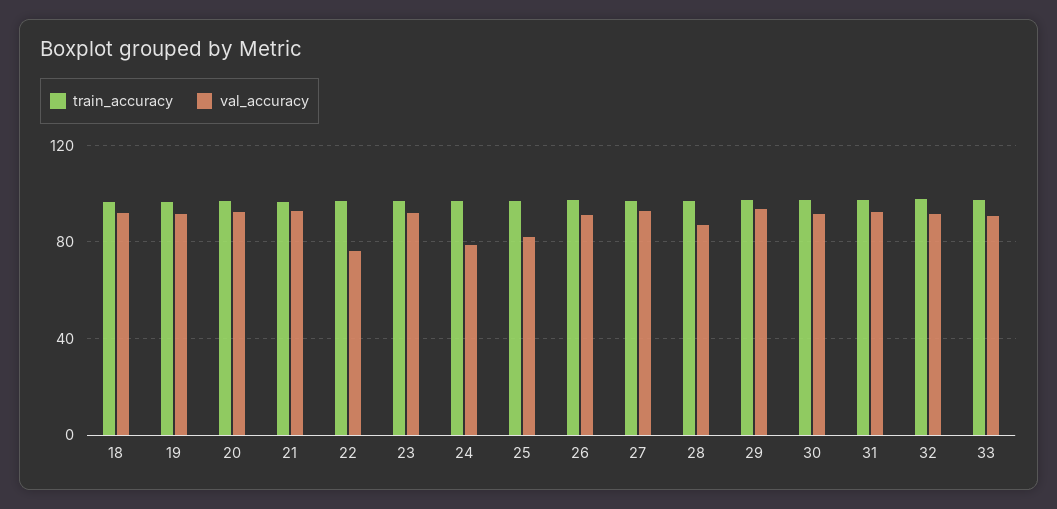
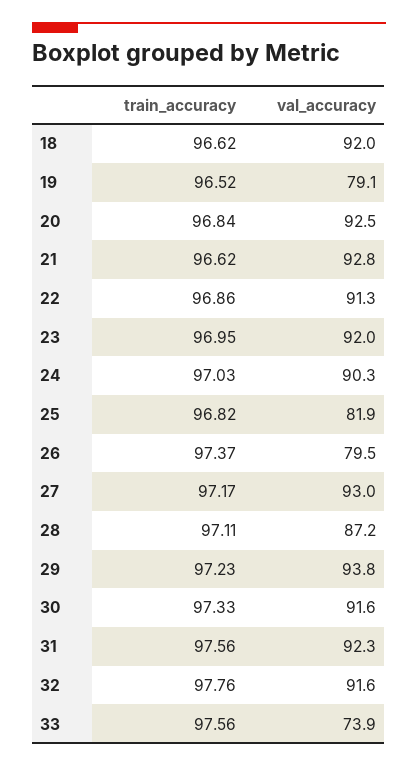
  {
    "train_accuracy": {
      "18": 96.62,
      "19": 96.52,
      "20": 96.84,
      "21": 96.62,
      "22": 96.86,
      "23": 96.95,
      "24": 97.03,
      "25": 96.82,
      "26": 97.37,
      "27": 97.17,
      "28": 97.11,
      "29": 97.23,
      "30": 97.33,
      "31": 97.56,
      "32": 97.76,
      "33": 97.56
    },
    "val_accuracy": {
      "18": 92,
-     "19": 90,
+     "19": 79.1,
      "20": 92.5,
      "21": 92.8,
-     "22": 75,
+     "22": 91.3,
      "23": 92,
-     "24": 80,
+     "24": 90.3,
      "25": 81.9,
-     "26": 90,
+     "26": 79.5,
      "27": 93,
      "28": 87.2,
      "29": 93.8,
      "30": 91.6,
      "31": 92.3,
      "32": 91.6,
-     "33": 90
+     "33": 73.9
    }
  }

